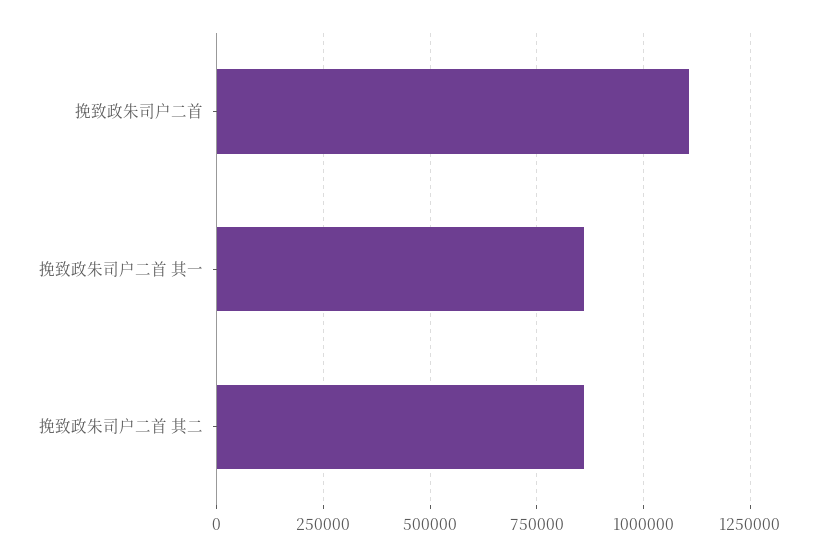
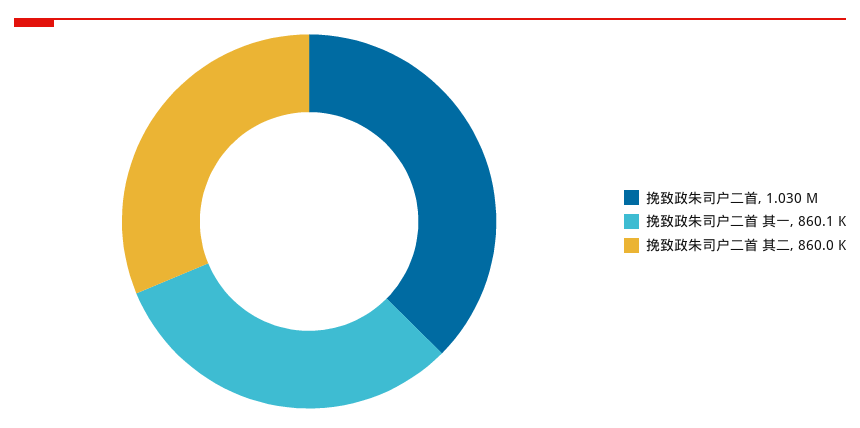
  {
-   "挽致政朱司户二首": 1100000,
+   "挽致政朱司户二首": 1030000,
    "挽致政朱司户二首 其一": 860100,
    "挽致政朱司户二首 其二": 860000
  }

